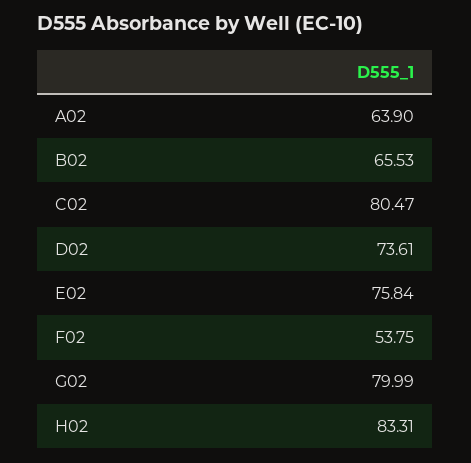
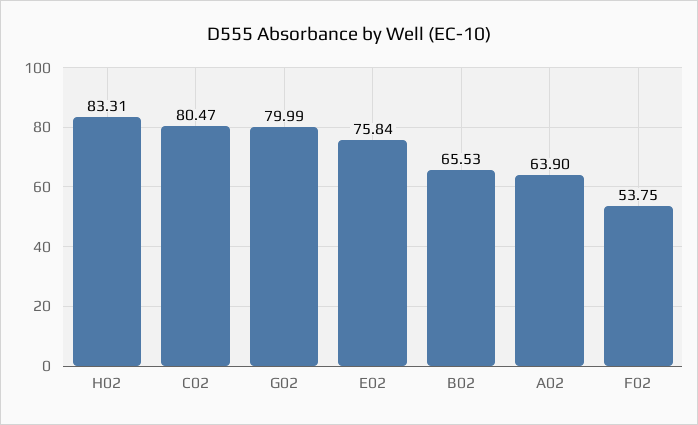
  {
    "A02": 63.9,
    "B02": 65.53,
    "C02": 80.47,
-   "D02": 73.61,
    "E02": 75.84,
    "F02": 53.75,
    "G02": 79.99,
    "H02": 83.31
  }

